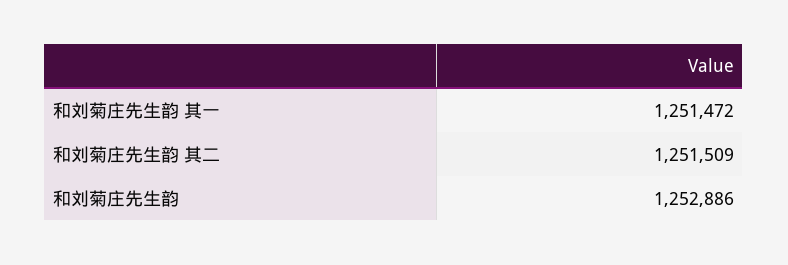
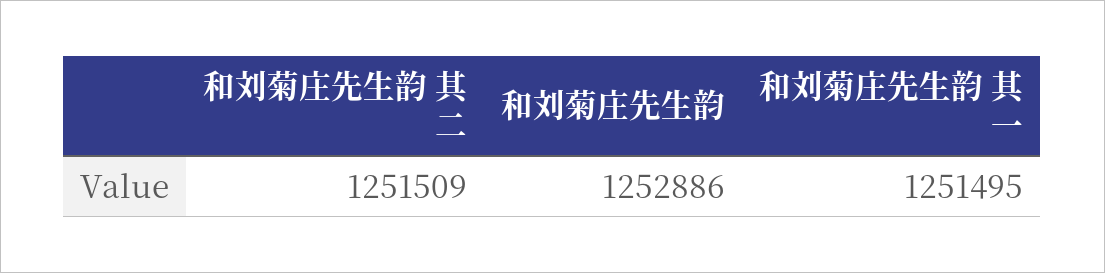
  {
-   "和刘菊庄先生韵 其一": 1251472,
+   "和刘菊庄先生韵 其一": 1251495,
    "和刘菊庄先生韵 其二": 1251509,
    "和刘菊庄先生韵": 1252886
  }

